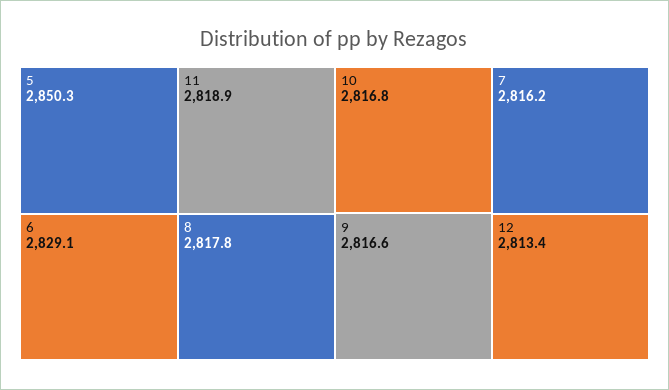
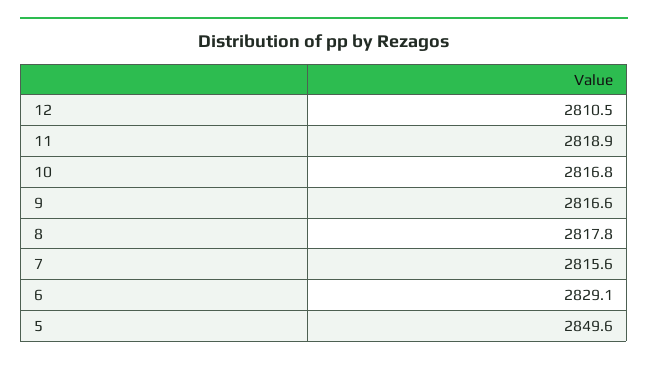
  {
-   "5": 2850.3,
+   "5": 2849.6,
    "6": 2829.1,
    "11": 2818.9,
    "8": 2817.8,
    "10": 2816.8,
    "9": 2816.6,
-   "7": 2816.2,
+   "7": 2815.6,
-   "12": 2813.4
+   "12": 2810.5
  }

